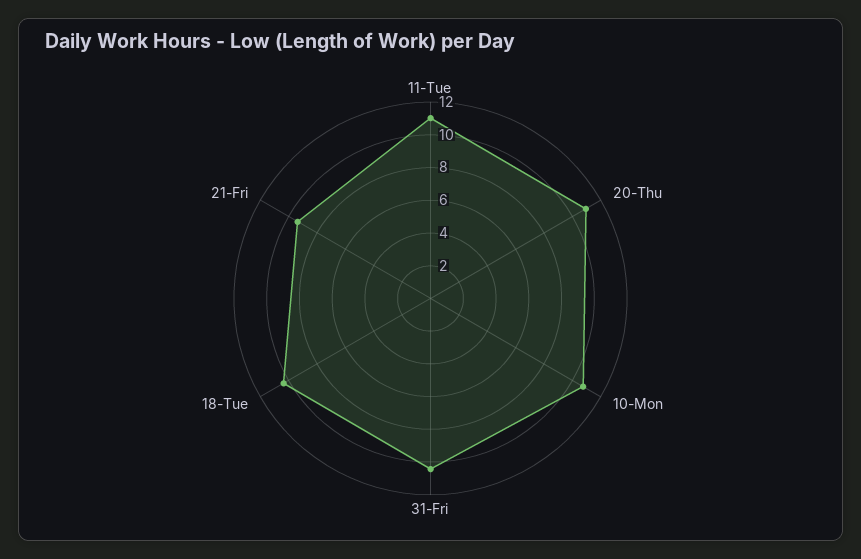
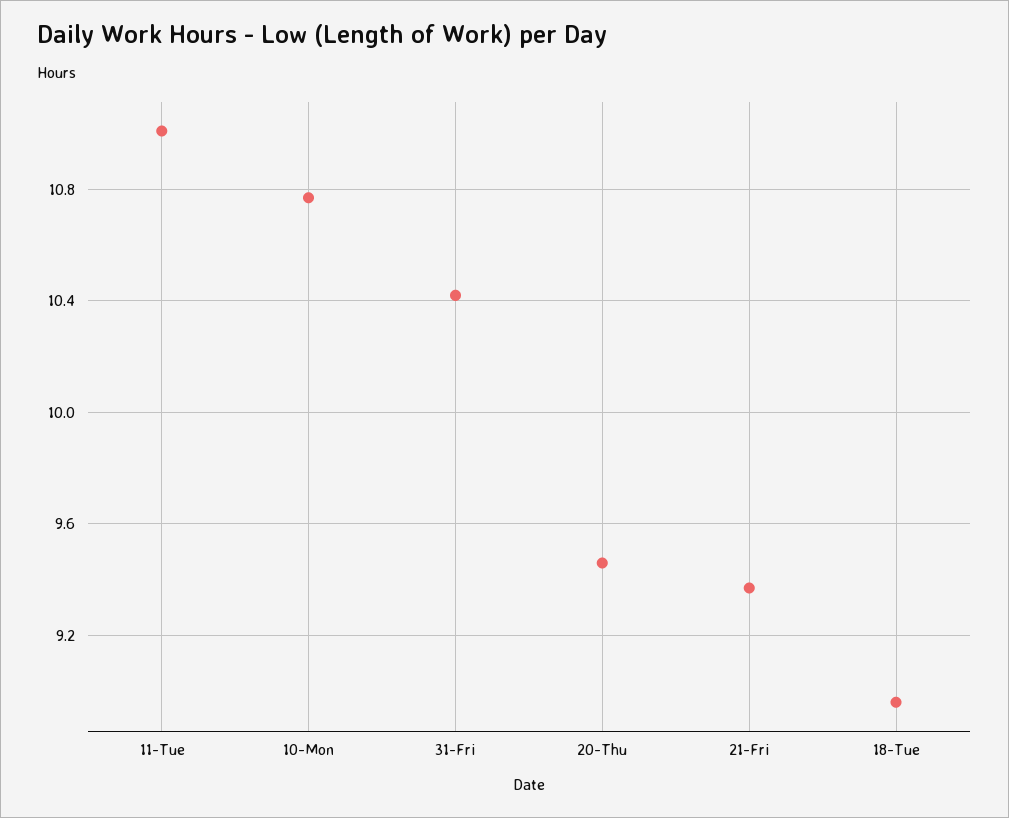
  {
    "11-Tue": 11,
-   "20-Thu": 11,
+   "20-Thu": 9.45,
    "10-Mon": 10.75,
    "31-Fri": 10.4,
-   "18-Tue": 10.5,
+   "18-Tue": 8.95,
    "21-Fri": 9.35
  }

